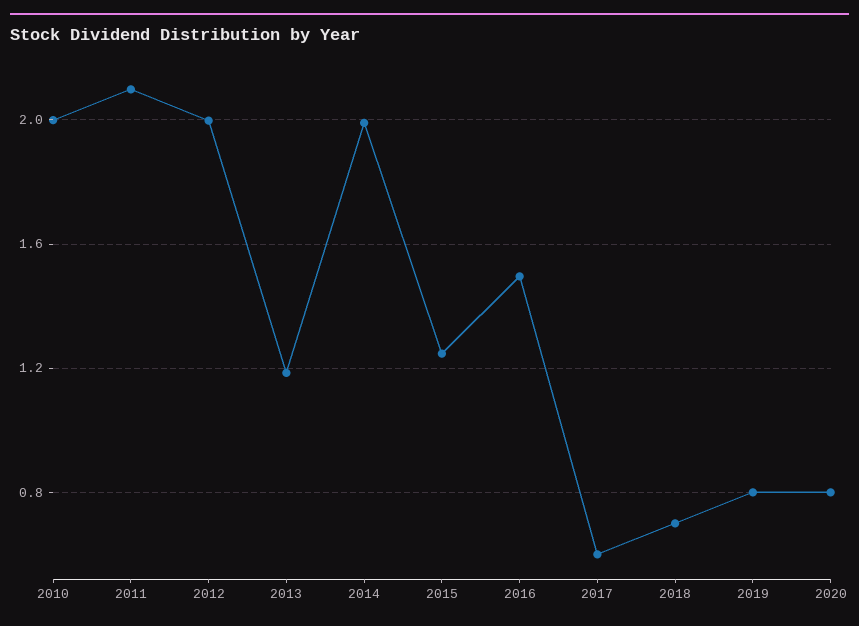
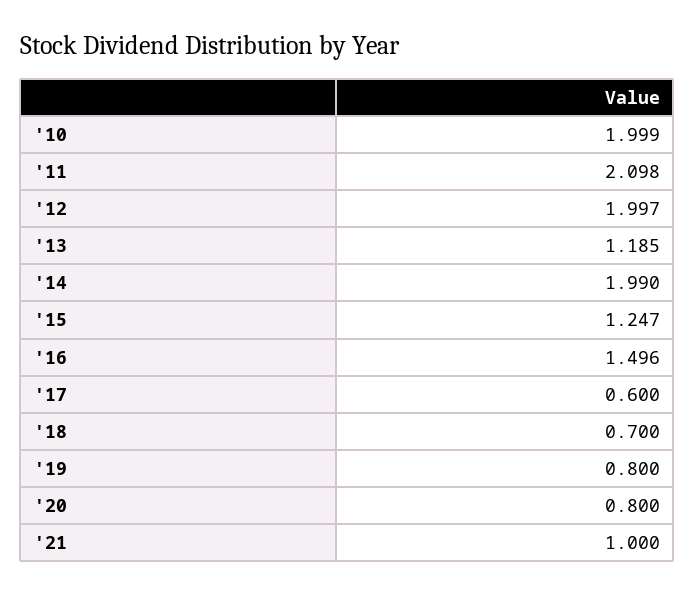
  {
    "2010": 1.999,
    "2011": 2.098,
    "2012": 1.997,
    "2013": 1.185,
    "2014": 1.99,
    "2015": 1.247,
    "2016": 1.496,
    "2017": 0.6,
    "2018": 0.7,
    "2019": 0.8,
-   "2020": 0.8
+   "2020": 0.8,
+   "'21": 1
  }

